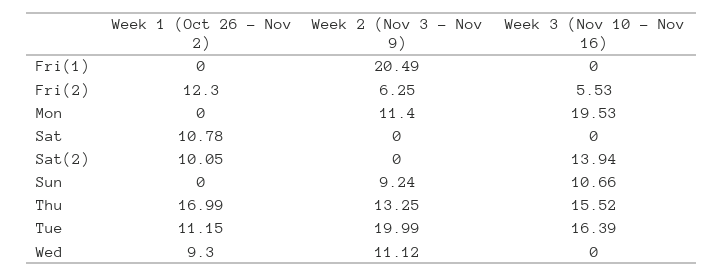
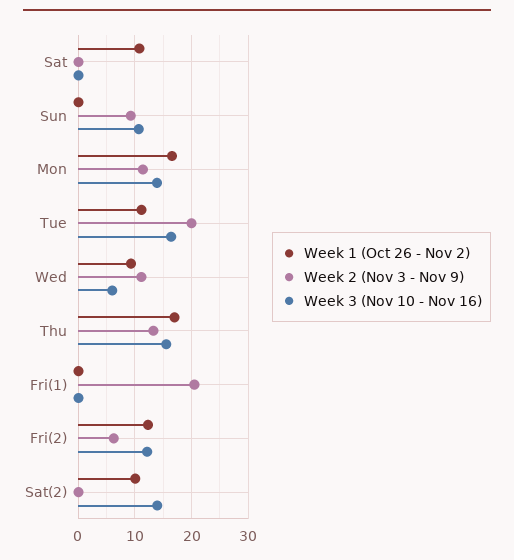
  {
    "Week 1 (Oct 26 - Nov 2)": {
      "Fri(1)": 0,
      "Fri(2)": 12.3,
-     "Mon": 0,
+     "Mon": 16,
      "Sat": 10.78,
      "Sat(2)": 10.05,
      "Sun": 0,
      "Thu": 16.99,
      "Tue": 11.15,
      "Wed": 9.3
    },
    "Week 2 (Nov 3 - Nov 9)": {
      "Fri(1)": 20.49,
      "Fri(2)": 6.25,
      "Mon": 11.4,
      "Sat": 0,
      "Sat(2)": 0,
      "Sun": 9.24,
      "Thu": 13.25,
      "Tue": 19.99,
      "Wed": 11.12
    },
    "Week 3 (Nov 10 - Nov 16)": {
      "Fri(1)": 0,
-     "Fri(2)": 5.53,
+     "Fri(2)": 12,
-     "Mon": 19.53,
+     "Mon": 14,
      "Sat": 0,
      "Sat(2)": 13.94,
      "Sun": 10.66,
      "Thu": 15.52,
      "Tue": 16.39,
-     "Wed": 0
+     "Wed": 6
    }
  }

